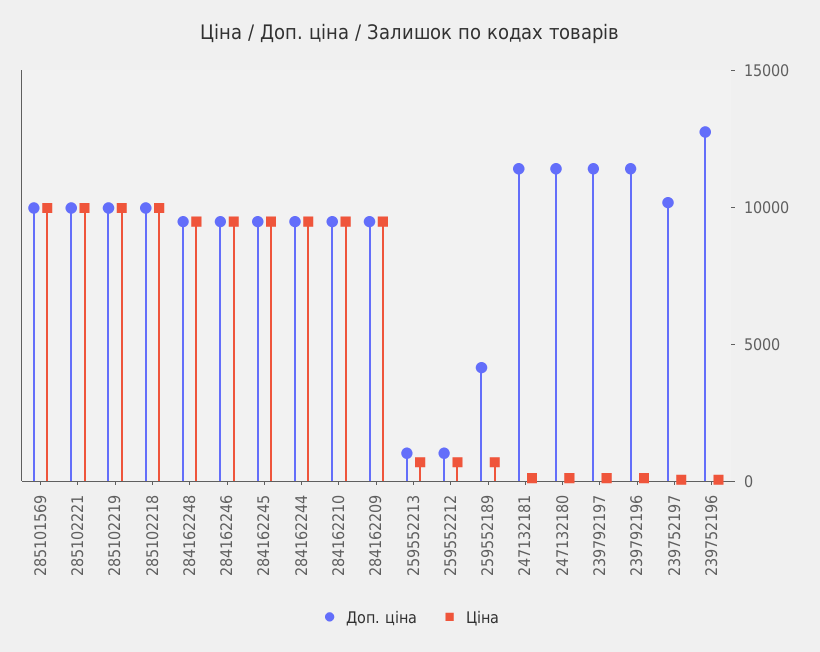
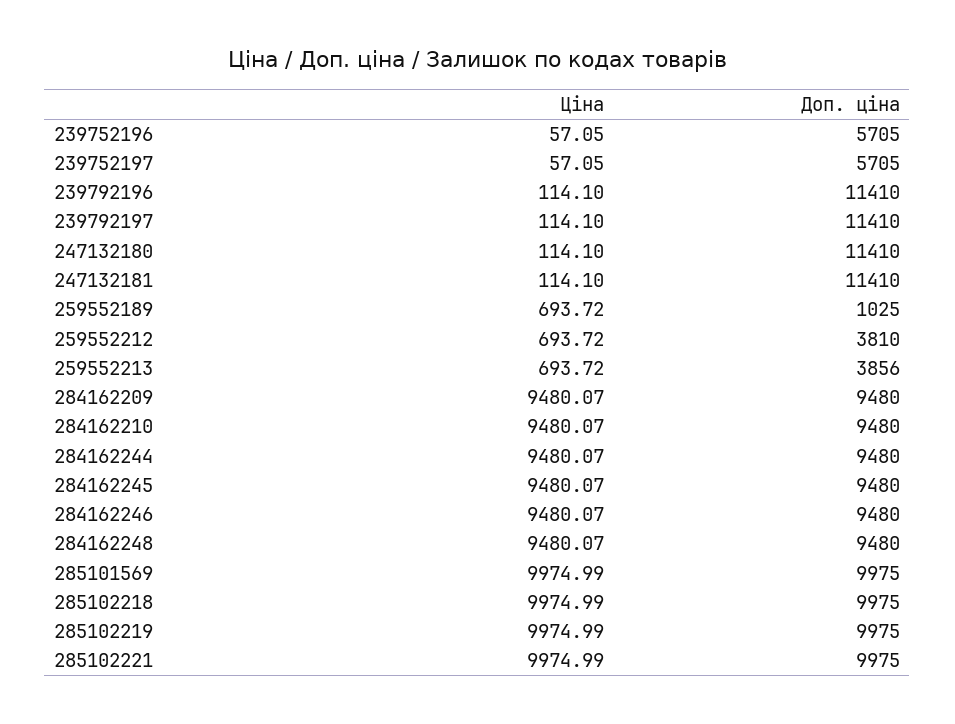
  {
    "Доп. ціна": {
      "285101569": 9975,
      "285102221": 9975,
      "285102219": 9975,
      "285102218": 9975,
      "284162248": 9480,
      "284162246": 9480,
      "284162245": 9480,
      "284162244": 9480,
      "284162210": 9480,
      "284162209": 9480,
-     "259552213": 1000,
+     "259552213": 3856,
-     "259552212": 1000,
+     "259552212": 3810,
-     "259552189": 4000,
+     "259552189": 1025,
      "247132181": 11410,
      "247132180": 11410,
      "239792197": 11410,
      "239792196": 11410,
-     "239752197": 10000,
+     "239752197": 5705,
-     "239752196": 13000
+     "239752196": 5705
    },
    "Ціна": {
      "285101569": 9974.99,
      "285102221": 9974.99,
      "285102219": 9974.99,
      "285102218": 9974.99,
      "284162248": 9480.07,
      "284162246": 9480.07,
      "284162245": 9480.07,
      "284162244": 9480.07,
      "284162210": 9480.07,
      "284162209": 9480.07,
      "259552213": 693.72,
      "259552212": 693.72,
      "259552189": 693.72,
      "247132181": 114.1,
      "247132180": 114.1,
      "239792197": 114.1,
      "239792196": 114.1,
      "239752197": 57.05,
      "239752196": 57.05
    }
  }

